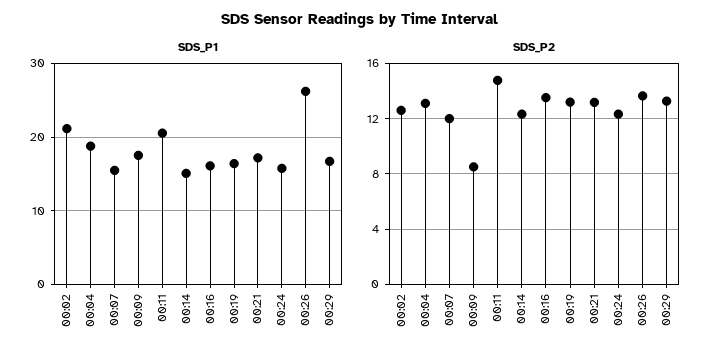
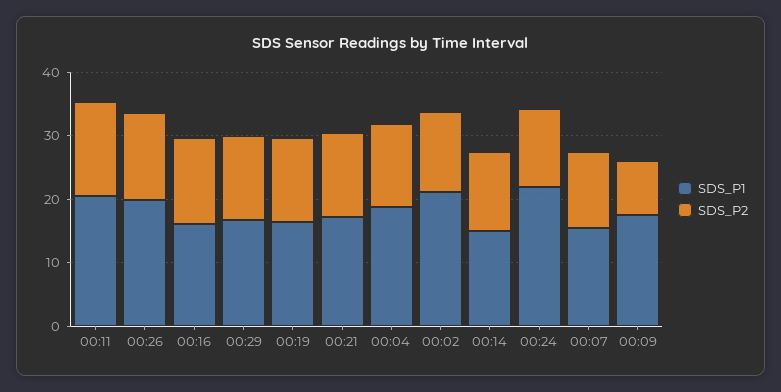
  {
    "SDS_P1": {
      "00:02": 21,
      "00:04": 19,
      "00:07": 15,
      "00:09": 18,
      "00:11": 21,
      "00:14": 15,
      "00:16": 16,
      "00:19": 16,
      "00:21": 17,
-     "00:24": 16,
+     "00:24": 22,
-     "00:26": 26,
+     "00:26": 20,
      "00:29": 17
    },
    "SDS_P2": {
      "00:02": 12.5,
      "00:04": 13,
      "00:07": 12,
      "00:09": 8.5,
      "00:11": 15,
      "00:14": 12.5,
      "00:16": 13.5,
      "00:19": 13,
      "00:21": 13,
      "00:24": 12.5,
      "00:26": 13.5,
      "00:29": 13.5
    }
  }

